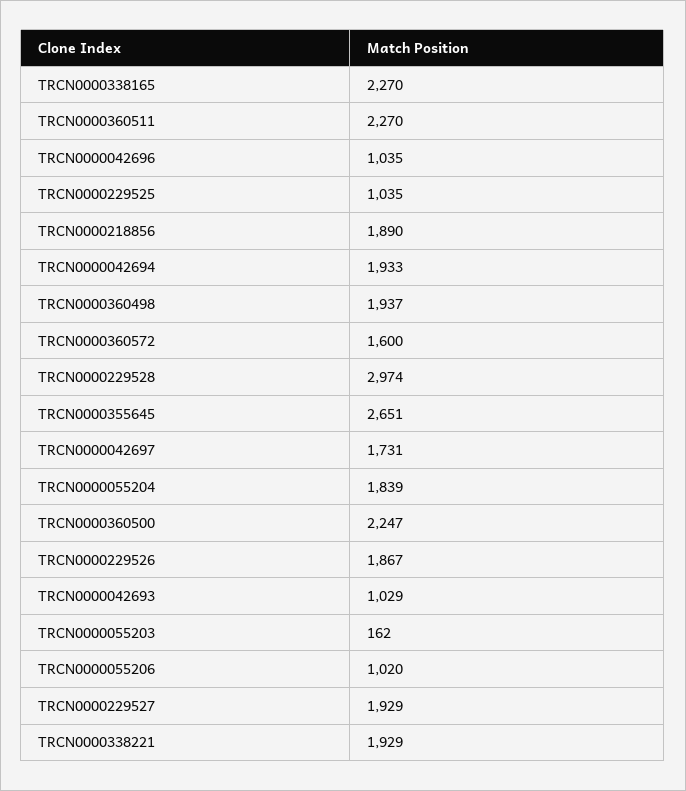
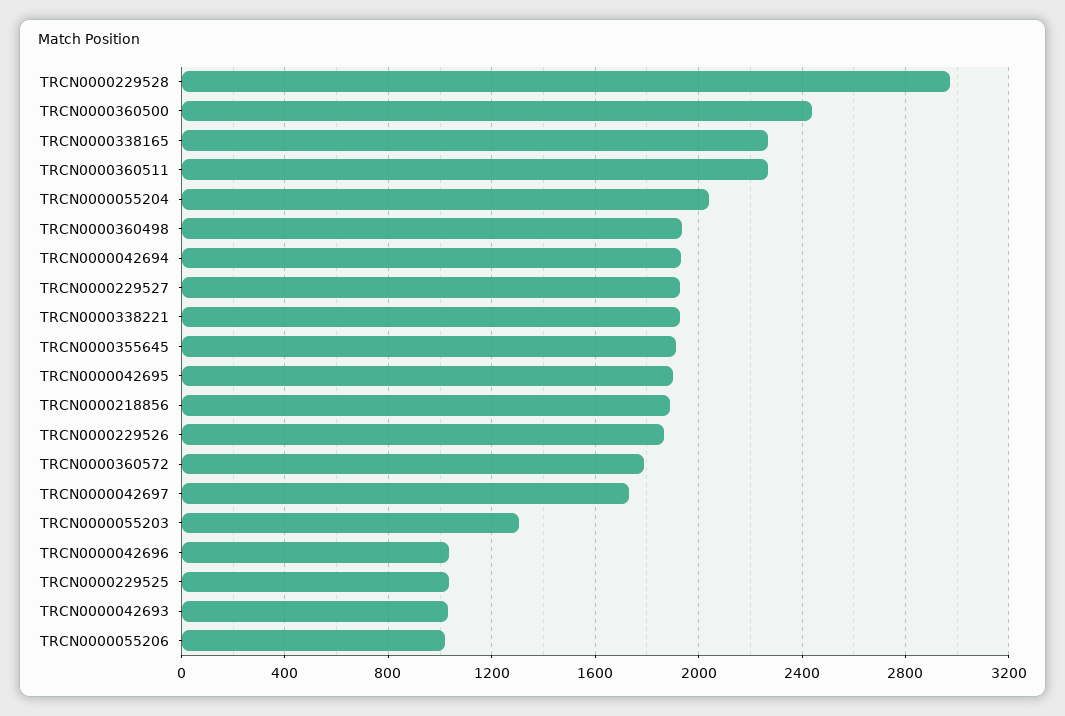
  {
    "TRCN0000338165": 2270,
    "TRCN0000360511": 2270,
    "TRCN0000042696": 1035,
    "TRCN0000229525": 1035,
    "TRCN0000218856": 1890,
    "TRCN0000042694": 1933,
    "TRCN0000360498": 1937,
-   "TRCN0000360572": 1600,
+   "TRCN0000360572": 1800,
    "TRCN0000229528": 2974,
-   "TRCN0000355645": 2651,
+   "TRCN0000355645": 1900,
    "TRCN0000042697": 1731,
-   "TRCN0000055204": 1839,
+   "TRCN0000055204": 2050,
-   "TRCN0000360500": 2247,
+   "TRCN0000360500": 2450,
    "TRCN0000229526": 1867,
    "TRCN0000042693": 1029,
-   "TRCN0000055203": 162,
+   "TRCN0000055203": 1300,
    "TRCN0000055206": 1020,
    "TRCN0000229527": 1929,
-   "TRCN0000338221": 1929
+   "TRCN0000338221": 1929,
+   "TRCN0000042695": 1900
  }

